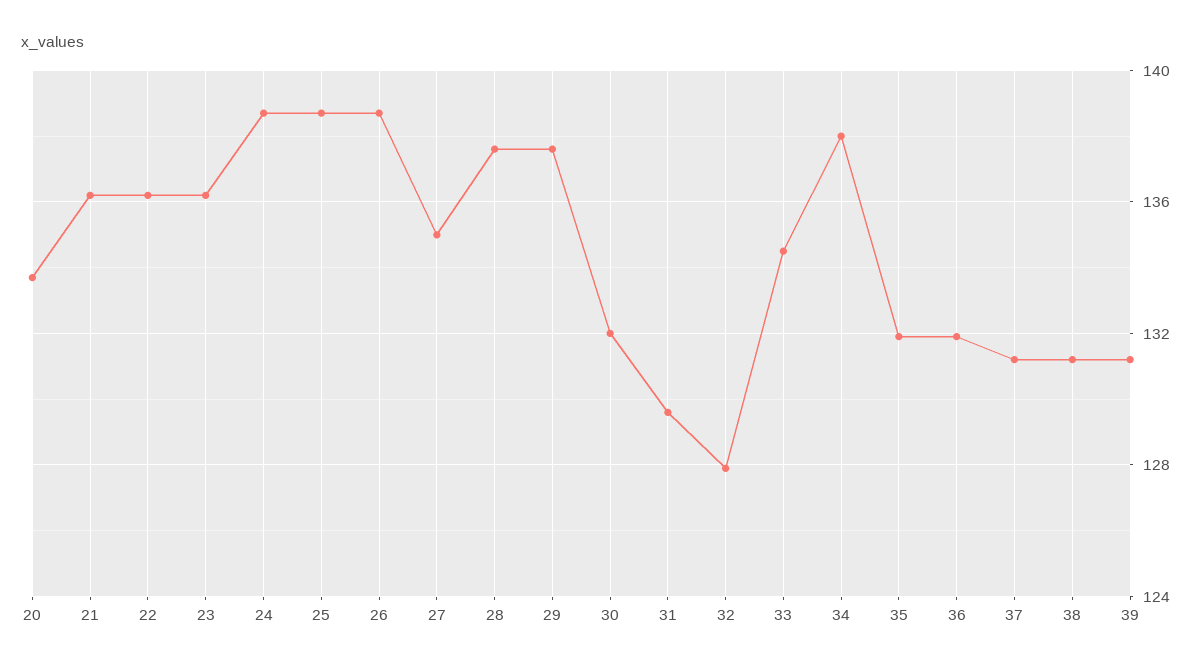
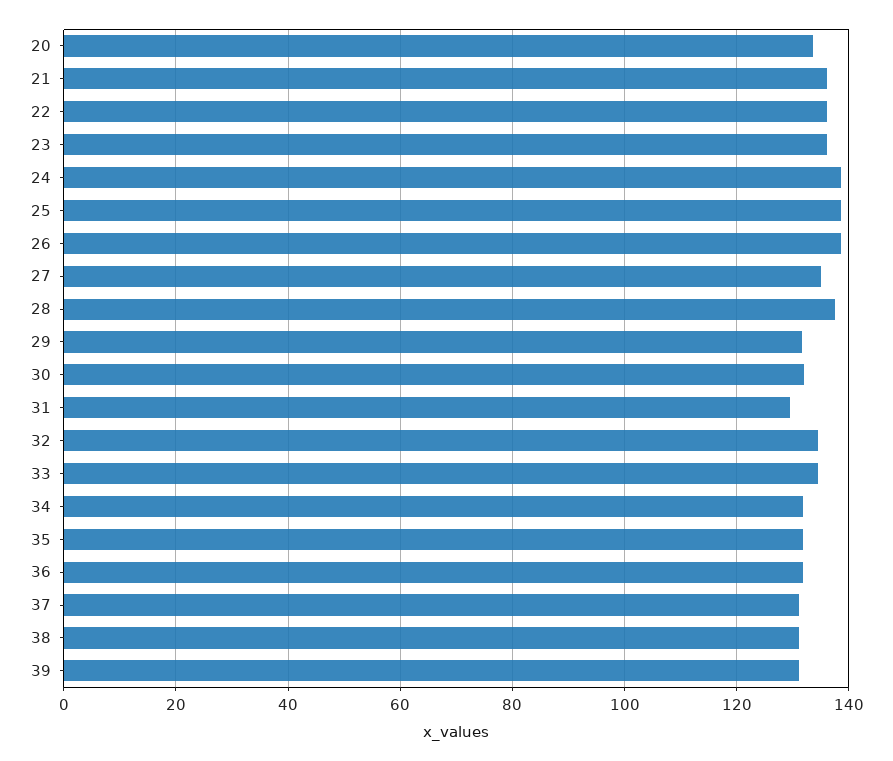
  {
    "20": 133.5,
    "21": 136,
    "22": 136,
    "23": 136,
    "24": 138.5,
    "25": 138.5,
    "26": 138.5,
    "27": 135,
    "28": 137.5,
-   "29": 137.5,
+   "29": 132,
    "30": 132,
    "31": 129.5,
-   "32": 128,
+   "32": 134,
    "33": 134.5,
-   "34": 138,
+   "34": 132,
    "35": 132,
    "36": 132,
    "37": 131,
    "38": 131,
    "39": 131
  }

